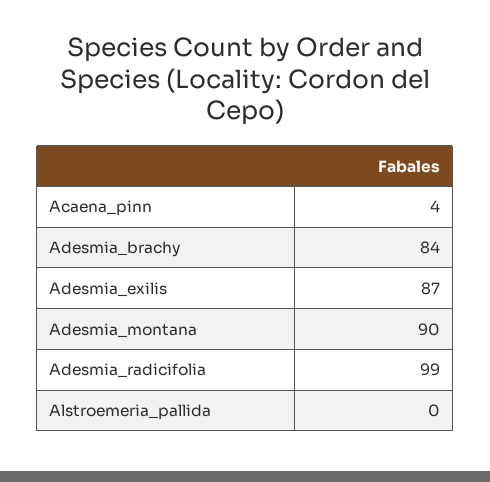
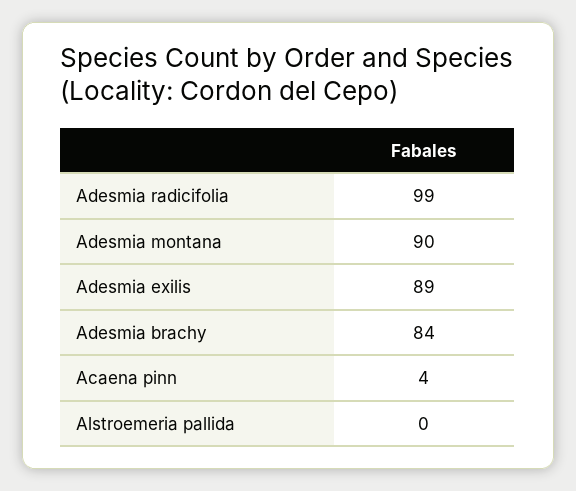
  {
    "Acaena_pinn": 4,
    "Adesmia_brachy": 84,
-   "Adesmia_exilis": 87,
+   "Adesmia_exilis": 89,
    "Adesmia_montana": 90,
    "Adesmia_radicifolia": 99,
    "Alstroemeria_pallida": 0
  }

